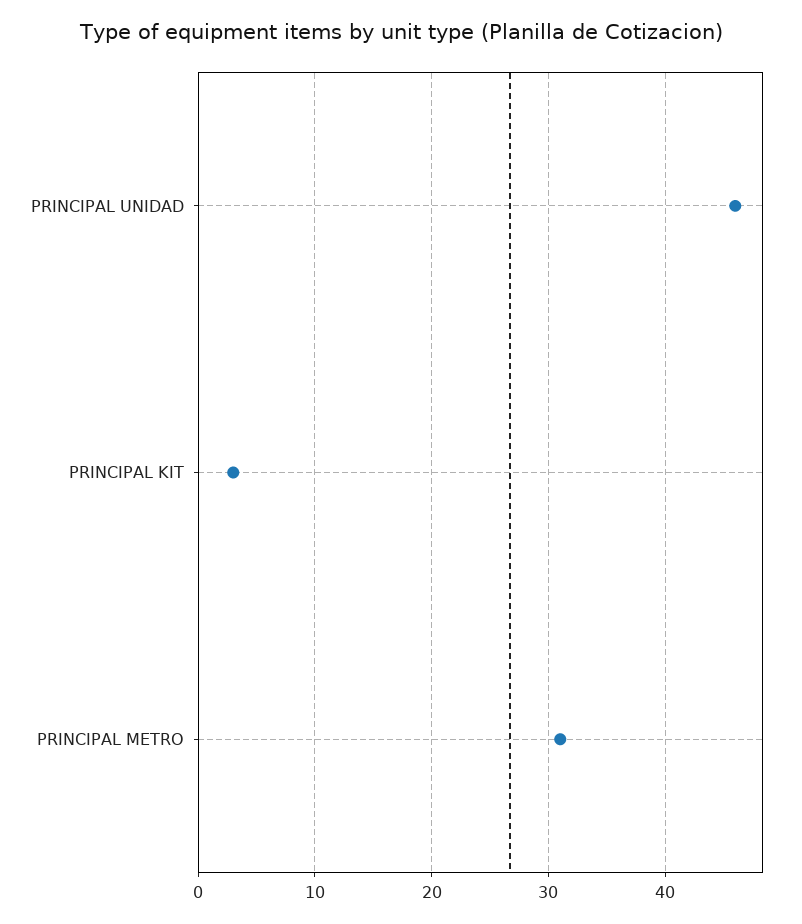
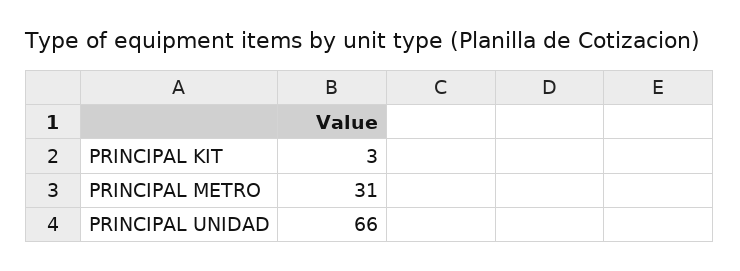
  {
-   "PRINCIPAL UNIDAD": 46,
+   "PRINCIPAL UNIDAD": 66,
    "PRINCIPAL KIT": 3,
    "PRINCIPAL METRO": 31
  }

